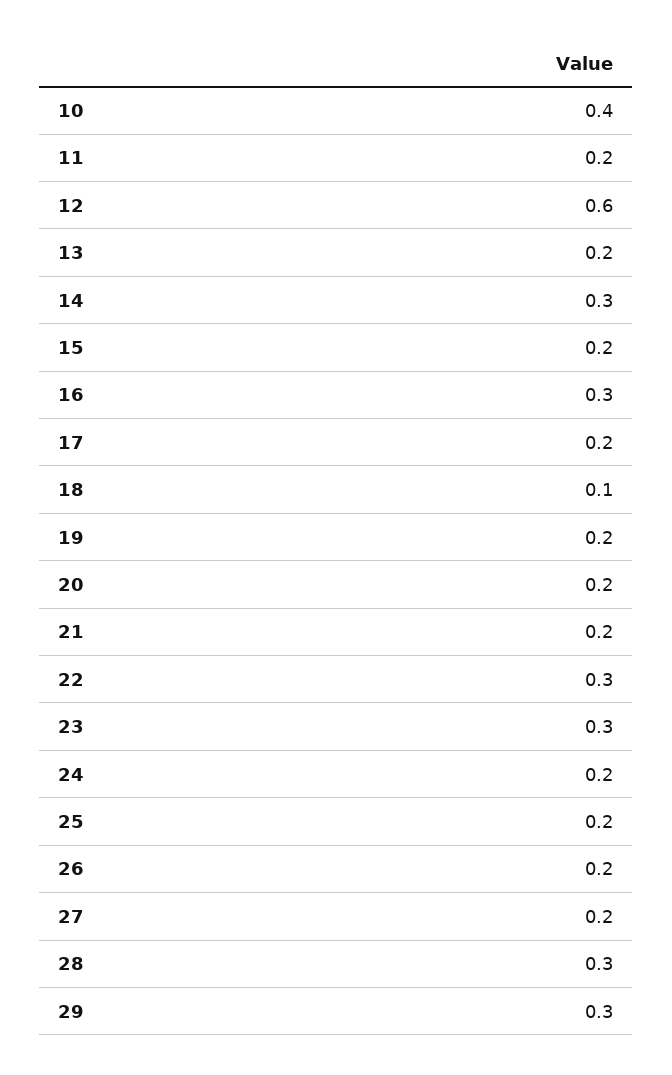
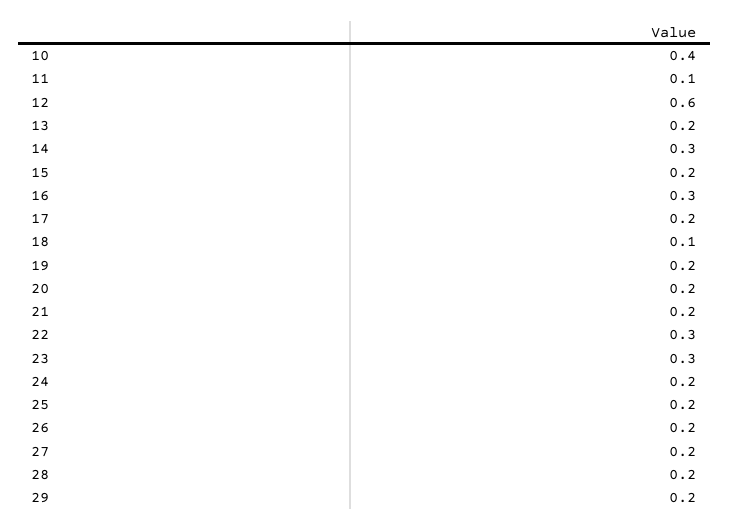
  {
    "10": 0.4,
-   "11": 0.2,
+   "11": 0.1,
    "12": 0.6,
    "13": 0.2,
    "14": 0.3,
    "15": 0.2,
    "16": 0.3,
    "17": 0.2,
    "18": 0.1,
    "19": 0.2,
    "20": 0.2,
    "21": 0.2,
    "22": 0.3,
    "23": 0.3,
    "24": 0.2,
    "25": 0.2,
    "26": 0.2,
    "27": 0.2,
-   "28": 0.3,
+   "28": 0.2,
-   "29": 0.3
+   "29": 0.2
  }

